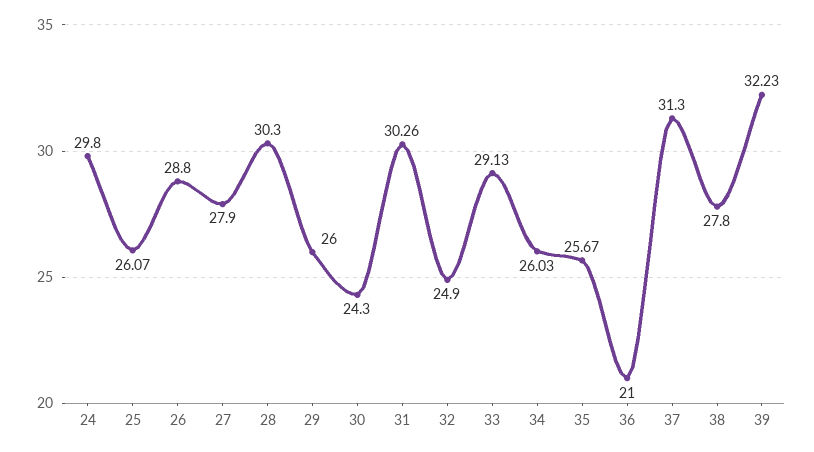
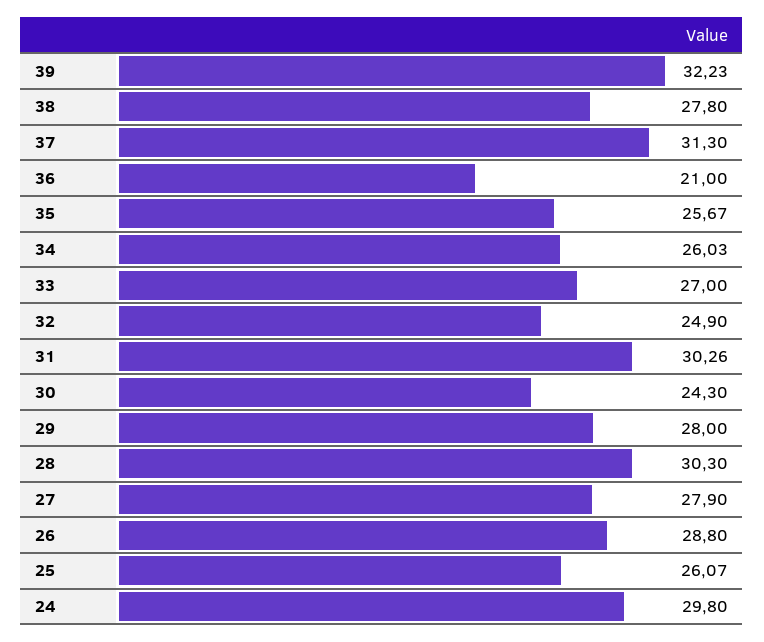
  {
    "24": 29.8,
    "25": 26.07,
    "26": 28.8,
    "27": 27.9,
    "28": 30.3,
-   "29": 26,
+   "29": 28,
    "30": 24.3,
    "31": 30.26,
    "32": 24.9,
-   "33": 29.13,
+   "33": 27,
    "34": 26.03,
    "35": 25.67,
    "36": 21,
    "37": 31.3,
    "38": 27.8,
    "39": 32.23
  }

